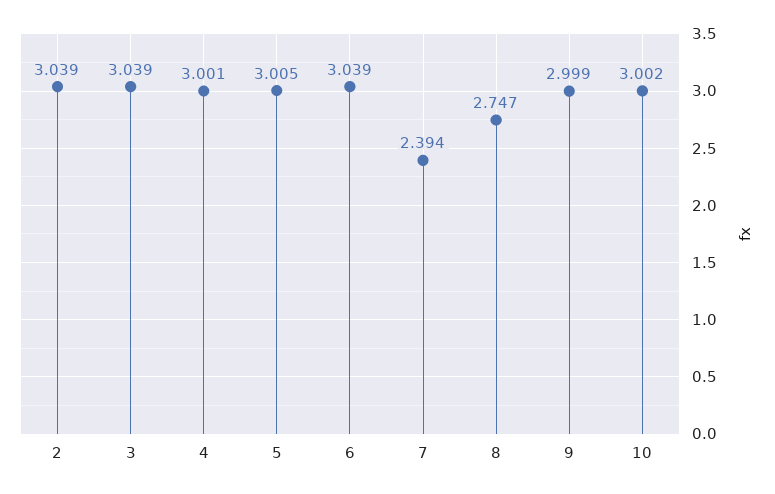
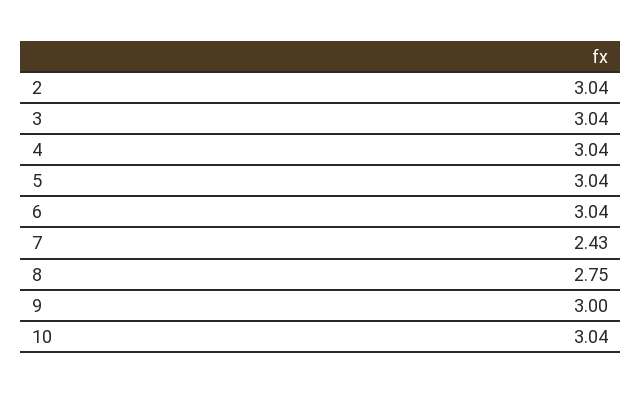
  {
    "2": 3.039,
    "3": 3.039,
-   "4": 3.001,
+   "4": 3.04,
-   "5": 3.005,
+   "5": 3.04,
    "6": 3.039,
-   "7": 2.394,
+   "7": 2.43,
    "8": 2.747,
    "9": 2.999,
-   "10": 3.002
+   "10": 3.04
  }

